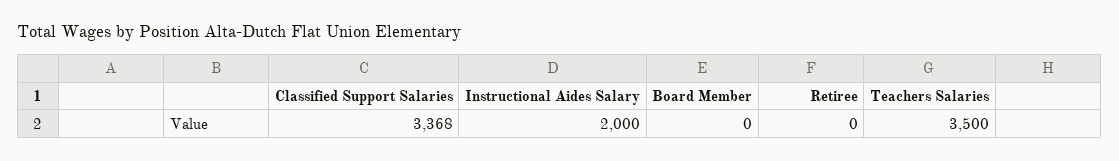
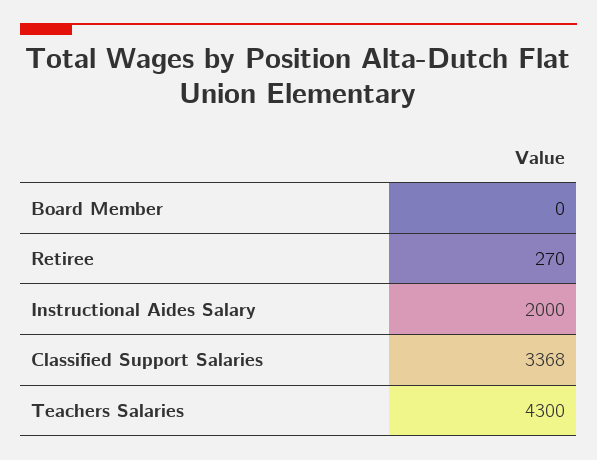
  {
    "Classified Support Salaries": 3368,
    "Instructional Aides Salary": 2000,
    "Board Member": 0,
-   "Retiree": 0,
+   "Retiree": 270,
-   "Teachers Salaries": 3500
+   "Teachers Salaries": 4300
  }

